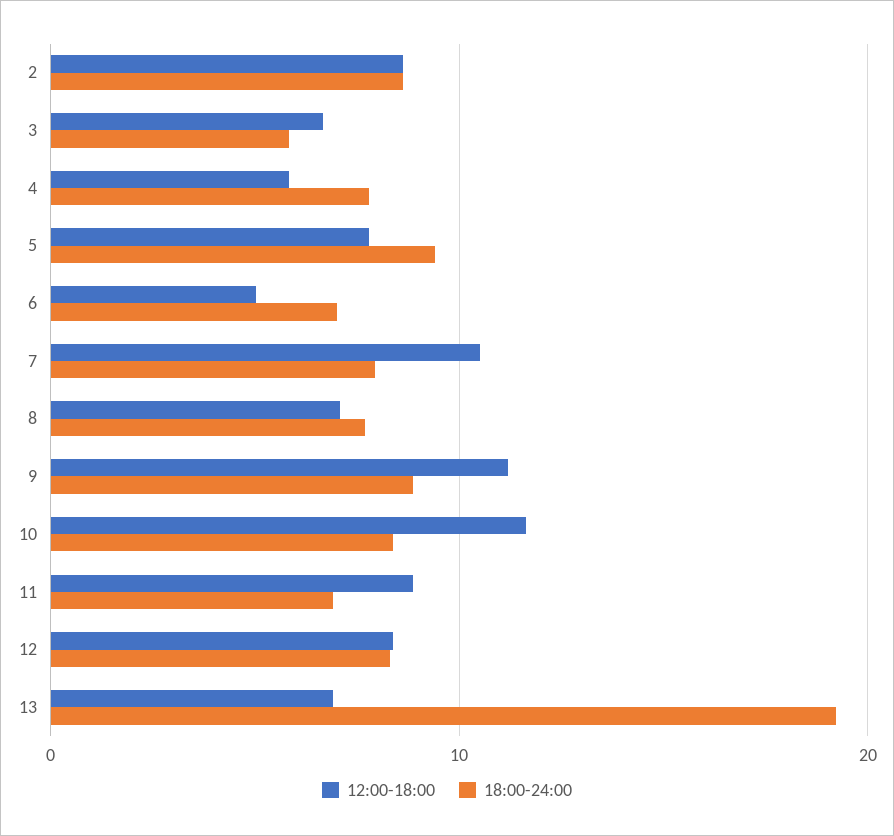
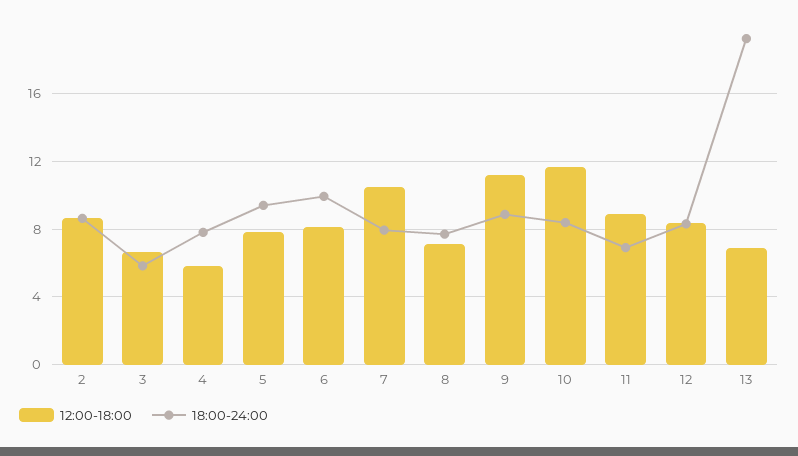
  {
    "12:00-18:00": {
      "2": 8.5,
      "3": 6.5,
      "4": 6,
      "5": 8,
-     "6": 5,
+     "6": 8,
      "7": 10.5,
      "8": 7,
      "9": 11,
      "10": 11.5,
      "11": 9,
      "12": 8.5,
      "13": 7
    },
    "18:00-24:00": {
      "2": 8.5,
      "3": 6,
      "4": 8,
      "5": 9.5,
-     "6": 7,
+     "6": 10,
      "7": 8,
      "8": 7.5,
      "9": 9,
      "10": 8.5,
      "11": 7,
      "12": 8.5,
      "13": 19
    }
  }

